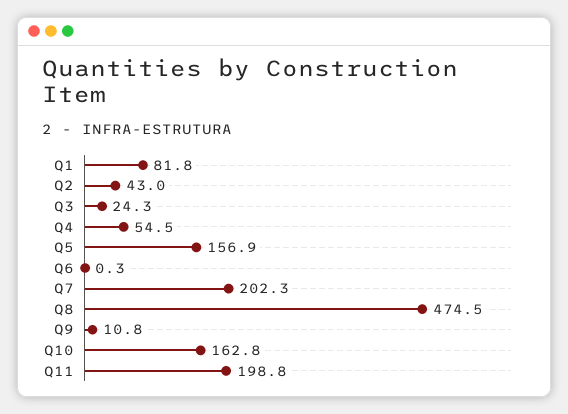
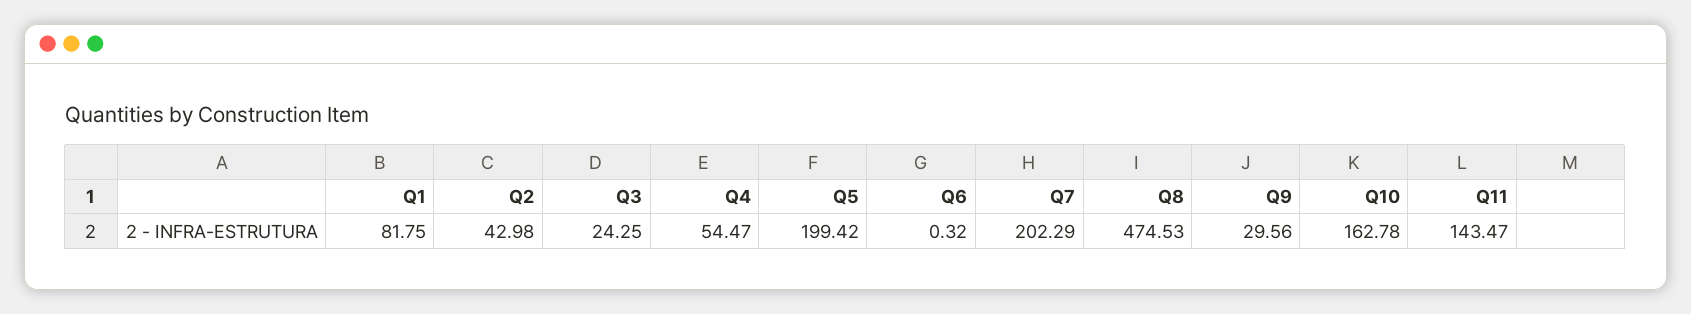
  {
    "Q1": 81.75,
    "Q2": 42.98,
    "Q3": 24.25,
    "Q4": 54.47,
-   "Q5": 156.9,
+   "Q5": 199.42,
    "Q6": 0.32,
    "Q7": 202.29,
    "Q8": 474.53,
-   "Q9": 10.8,
+   "Q9": 29.56,
    "Q10": 162.78,
-   "Q11": 198.8
+   "Q11": 143.47
  }

